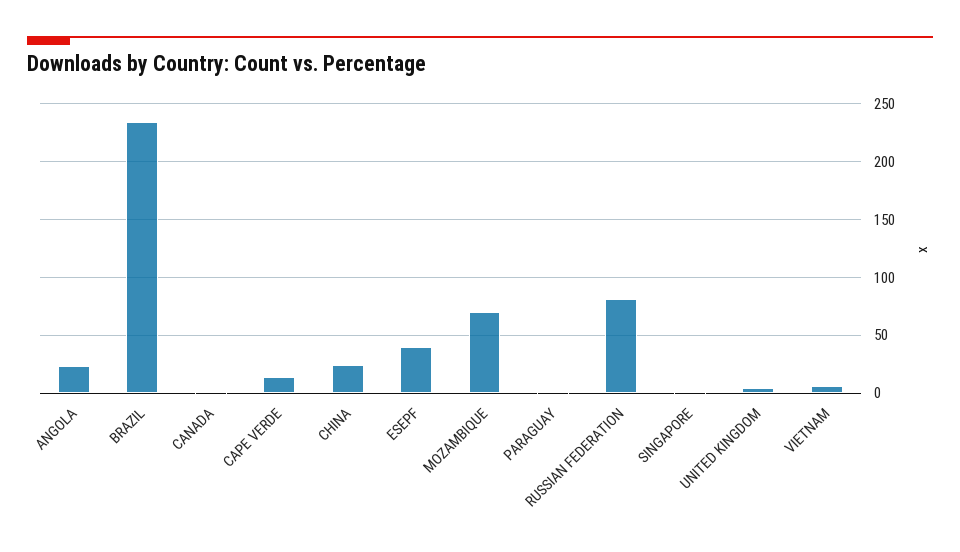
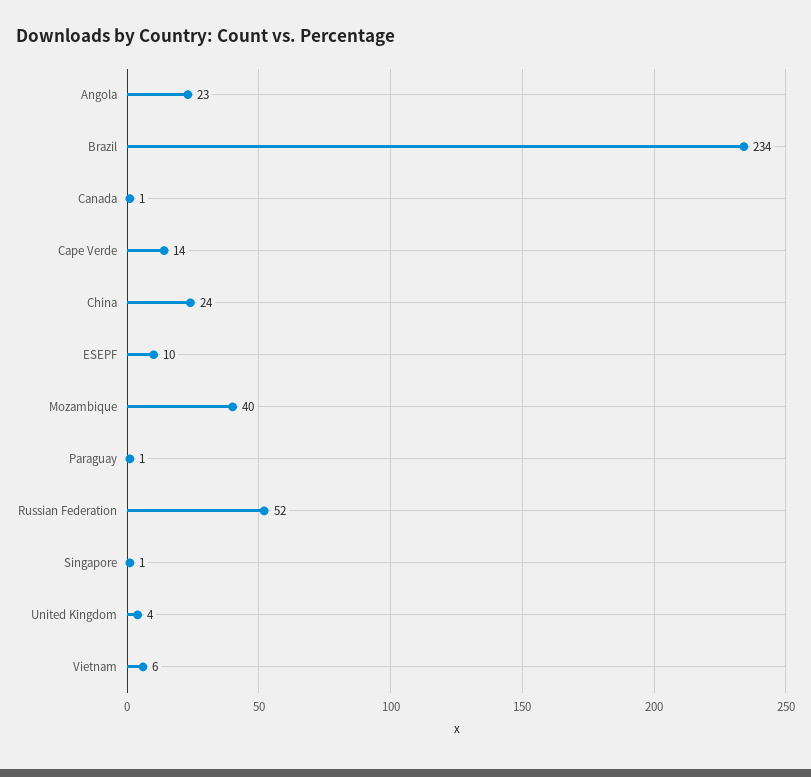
  {
    "ANGOLA": 23,
    "BRAZIL": 234,
    "CANADA": 1,
    "CAPE VERDE": 14,
    "CHINA": 24,
-   "ESEPF": 40,
+   "ESEPF": 10,
-   "MOZAMBIQUE": 70,
+   "MOZAMBIQUE": 40,
    "PARAGUAY": 1,
-   "RUSSIAN FEDERATION": 80,
+   "RUSSIAN FEDERATION": 52,
    "SINGAPORE": 1,
    "UNITED KINGDOM": 4,
    "VIETNAM": 6
  }

